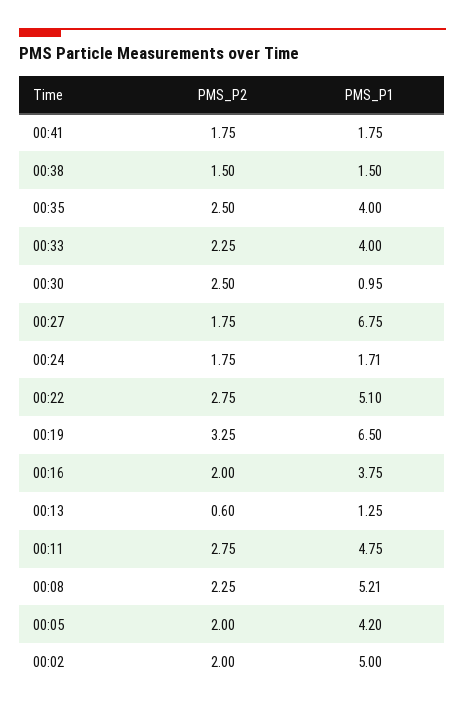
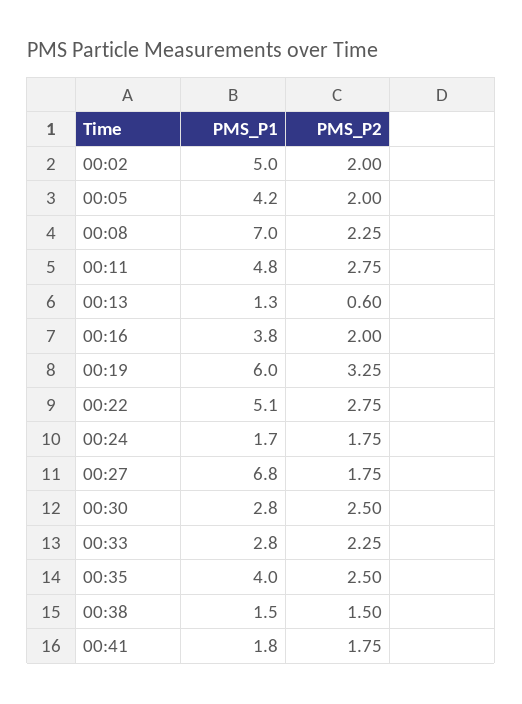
  {
    "PMS_P2": {
      "00:41": 1.75,
      "00:38": 1.5,
      "00:35": 2.5,
      "00:33": 2.25,
      "00:30": 2.5,
      "00:27": 1.75,
      "00:24": 1.75,
      "00:22": 2.75,
      "00:19": 3.25,
      "00:16": 2,
      "00:13": 0.6,
      "00:11": 2.75,
      "00:08": 2.25,
      "00:05": 2,
      "00:02": 2
    },
    "PMS_P1": {
      "00:41": 1.75,
      "00:38": 1.5,
      "00:35": 4,
-     "00:33": 4,
+     "00:33": 2.8,
-     "00:30": 0.95,
+     "00:30": 2.8,
      "00:27": 6.75,
      "00:24": 1.71,
      "00:22": 5.1,
-     "00:19": 6.5,
+     "00:19": 6,
      "00:16": 3.75,
      "00:13": 1.25,
      "00:11": 4.75,
-     "00:08": 5.21,
+     "00:08": 7,
      "00:05": 4.2,
      "00:02": 5
    }
  }

